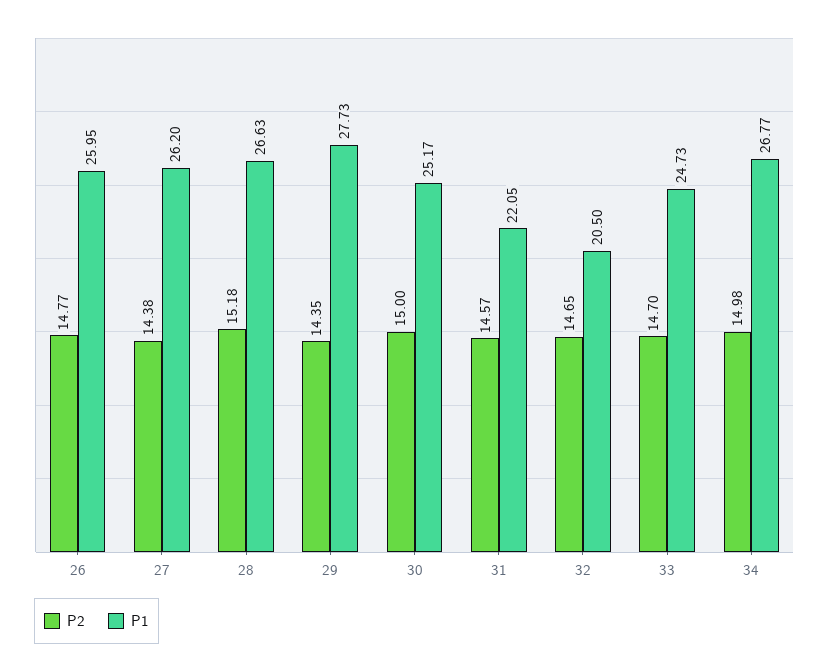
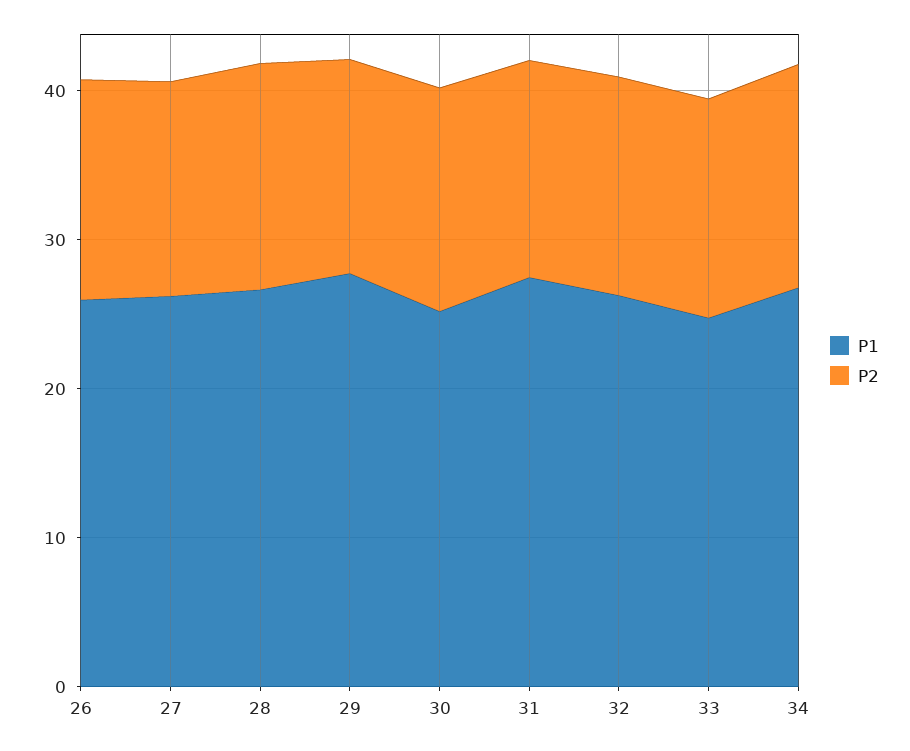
  {
    "P2": {
      "26": 14.77,
      "27": 14.38,
      "28": 15.18,
      "29": 14.35,
      "30": 15,
      "31": 14.57,
      "32": 14.65,
      "33": 14.7,
      "34": 14.98
    },
    "P1": {
      "26": 25.95,
      "27": 26.2,
      "28": 26.63,
      "29": 27.73,
      "30": 25.17,
-     "31": 22.05,
+     "31": 28,
-     "32": 20.5,
+     "32": 26,
      "33": 24.73,
      "34": 26.77
    }
  }

